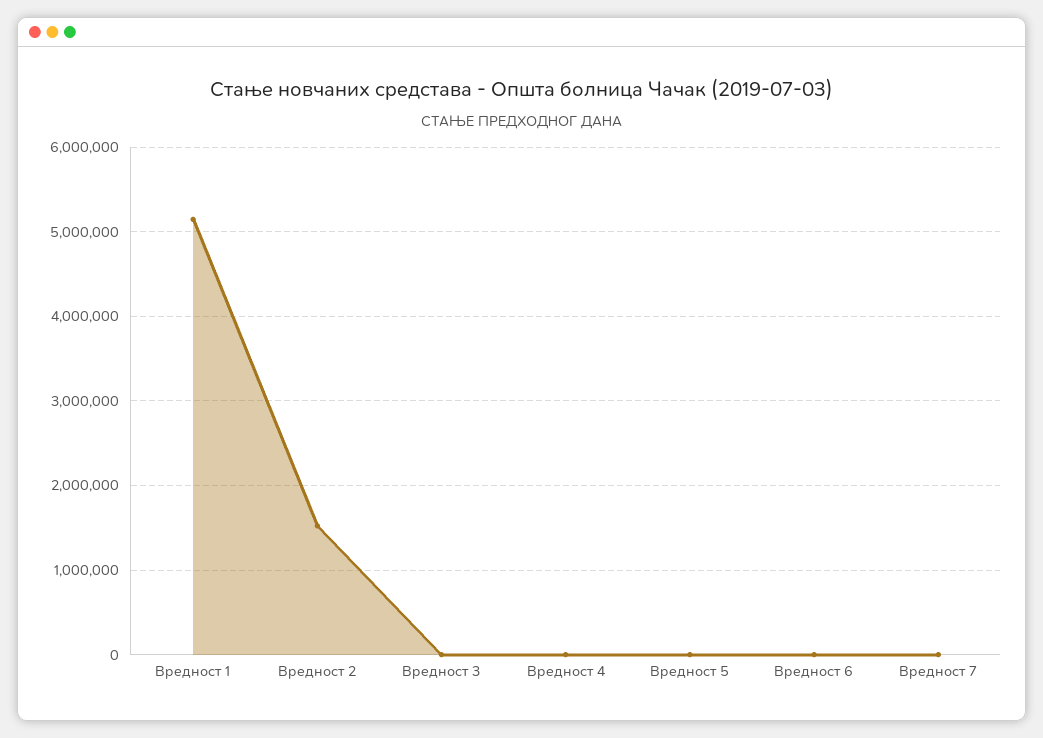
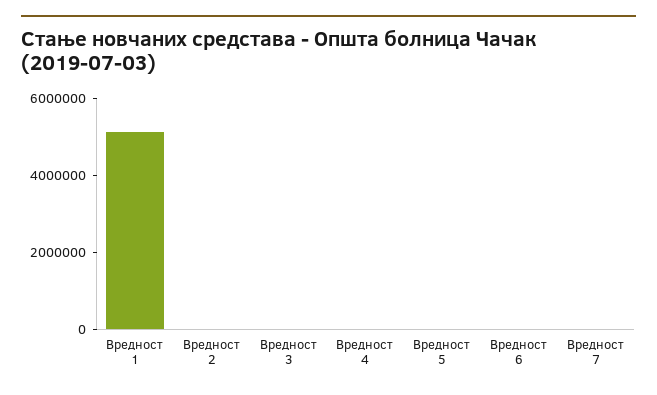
  {
    "Вредност 1": 5100000,
-   "Вредност 2": 1500000,
+   "Вредност 2": 0,
    "Вредност 3": 0,
    "Вредност 4": 0,
    "Вредност 5": 0,
    "Вредност 6": 0,
    "Вредност 7": 0
  }

